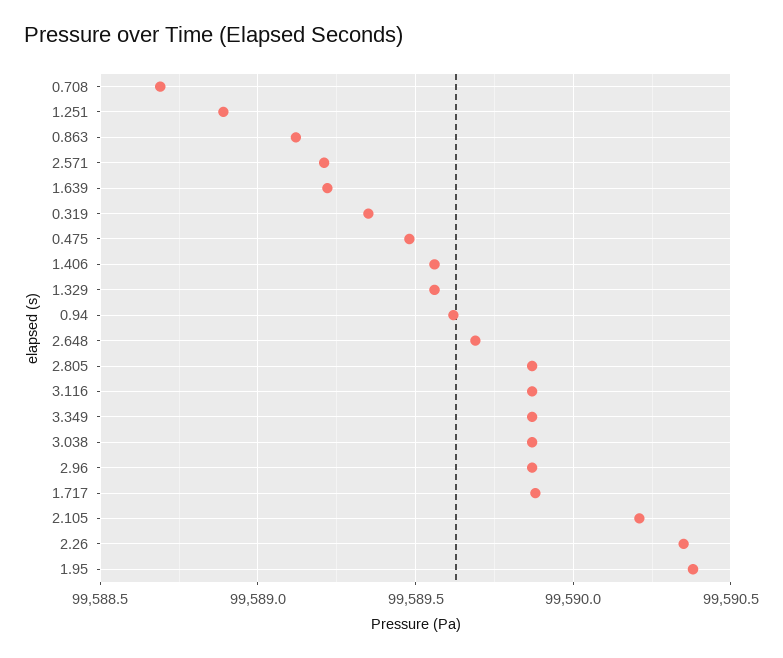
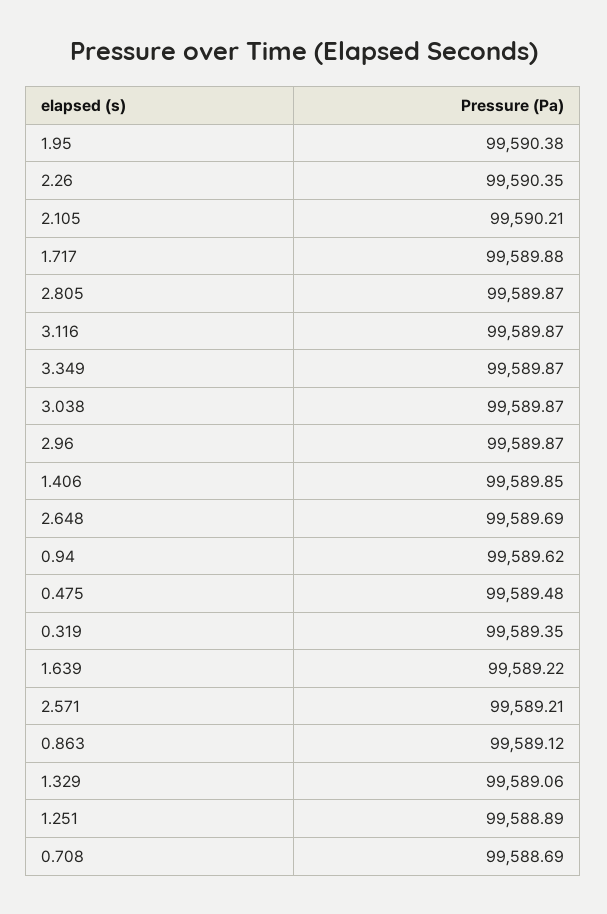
  {
    "0.708": 99588.69,
    "1.251": 99588.89,
    "0.863": 99589.12,
    "2.571": 99589.21,
    "1.639": 99589.22,
    "0.319": 99589.35,
    "0.475": 99589.48,
-   "1.406": 99589.55,
+   "1.406": 99589.85,
-   "1.329": 99589.55,
+   "1.329": 99589.06,
    "0.94": 99589.62,
    "2.648": 99589.69,
    "2.805": 99589.87,
    "3.116": 99589.87,
    "3.349": 99589.87,
    "3.038": 99589.87,
    "2.96": 99589.87,
    "1.717": 99589.88,
    "2.105": 99590.21,
    "2.26": 99590.35,
    "1.95": 99590.38
  }

